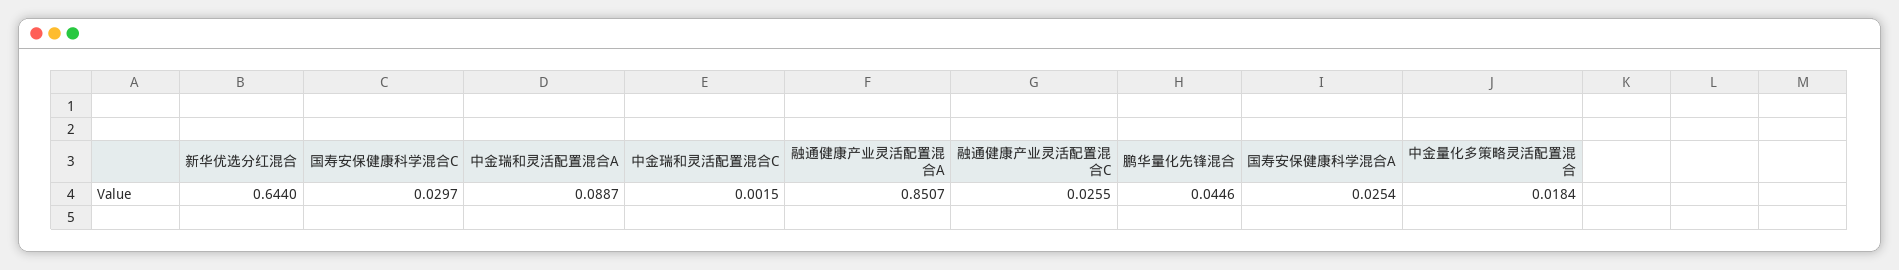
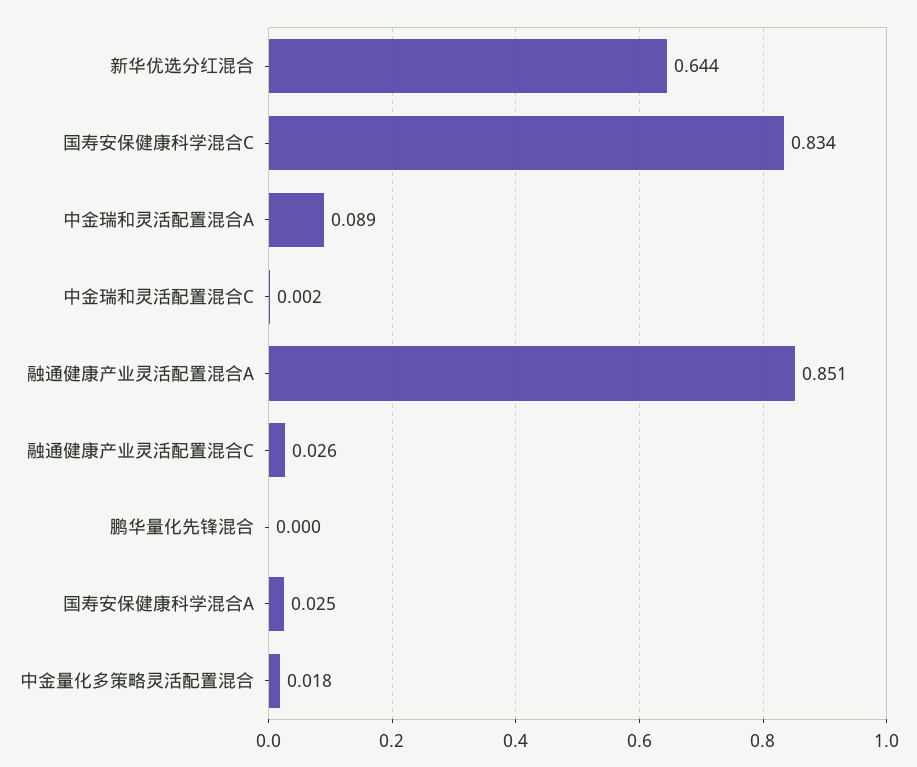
  {
    "新华优选分红混合": 0.644,
-   "国寿安保健康科学混合C": 0.0297,
+   "国寿安保健康科学混合C": 0.834,
    "中金瑞和灵活配置混合A": 0.0887,
    "中金瑞和灵活配置混合C": 0.0015,
    "融通健康产业灵活配置混合A": 0.8507,
    "融通健康产业灵活配置混合C": 0.0255,
-   "鹏华量化先锋混合": 0.0446,
+   "鹏华量化先锋混合": 0,
    "国寿安保健康科学混合A": 0.0254,
    "中金量化多策略灵活配置混合": 0.0184
  }

